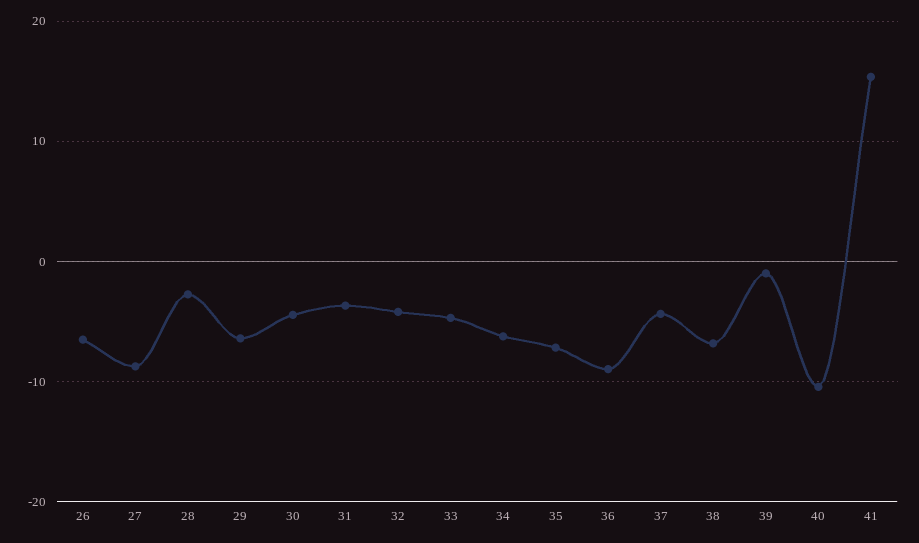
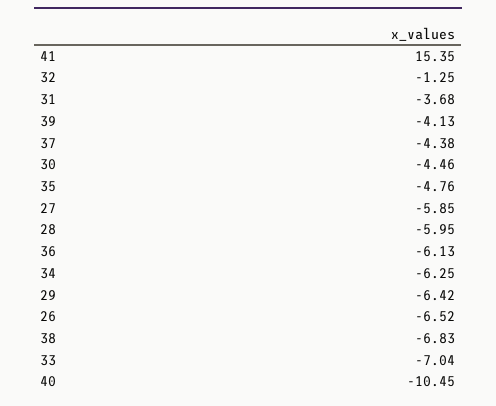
  {
    "26": -6.52,
-   "27": -9,
+   "27": -5.85,
-   "28": -3,
+   "28": -5.95,
    "29": -6.42,
    "30": -4.46,
    "31": -3.68,
-   "32": -4,
+   "32": -1.25,
-   "33": -5,
+   "33": -7.04,
    "34": -6.25,
-   "35": -7,
+   "35": -4.76,
-   "36": -9,
+   "36": -6.13,
    "37": -4.38,
    "38": -6.83,
-   "39": -1,
+   "39": -4.13,
    "40": -10.45,
    "41": 15.35
  }

